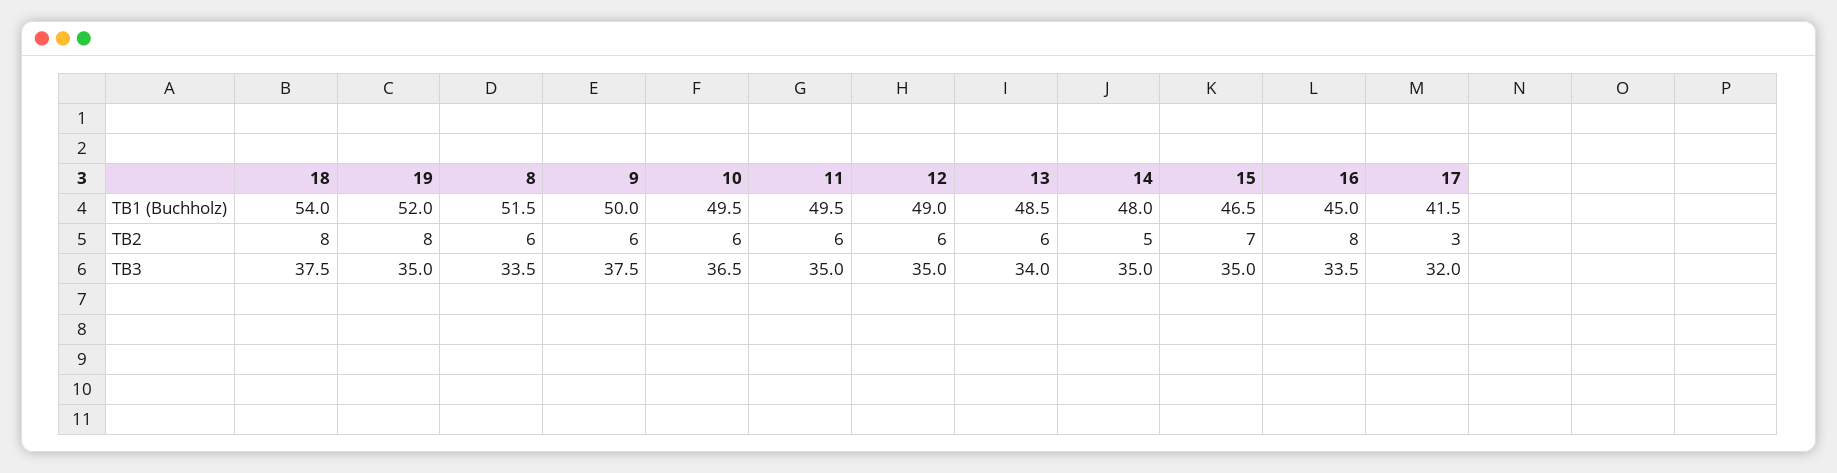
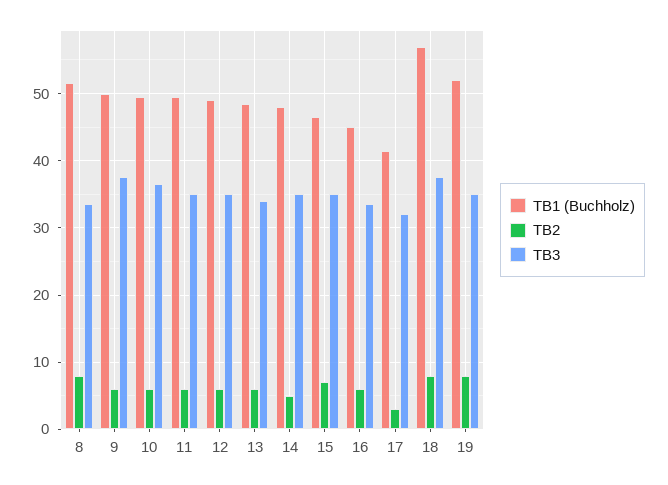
  {
    "TB1 (Buchholz)": {
-     "18": 54,
+     "18": 57,
      "19": 52,
      "8": 51.5,
      "9": 50,
      "10": 49.5,
      "11": 49.5,
      "12": 49,
      "13": 48.5,
      "14": 48,
      "15": 46.5,
      "16": 45,
      "17": 41.5
    },
    "TB2": {
      "18": 8,
      "19": 8,
-     "8": 6,
+     "8": 8,
      "9": 6,
      "10": 6,
      "11": 6,
      "12": 6,
      "13": 6,
      "14": 5,
      "15": 7,
-     "16": 8,
+     "16": 6,
      "17": 3
    },
    "TB3": {
      "18": 37.5,
      "19": 35,
      "8": 33.5,
      "9": 37.5,
      "10": 36.5,
      "11": 35,
      "12": 35,
      "13": 34,
      "14": 35,
      "15": 35,
      "16": 33.5,
      "17": 32
    }
  }

